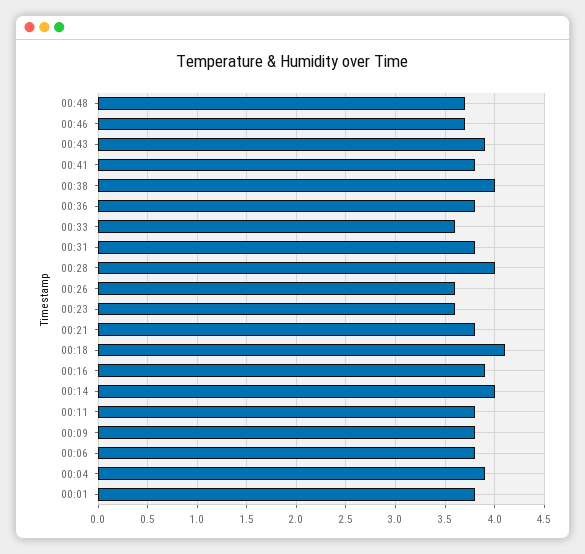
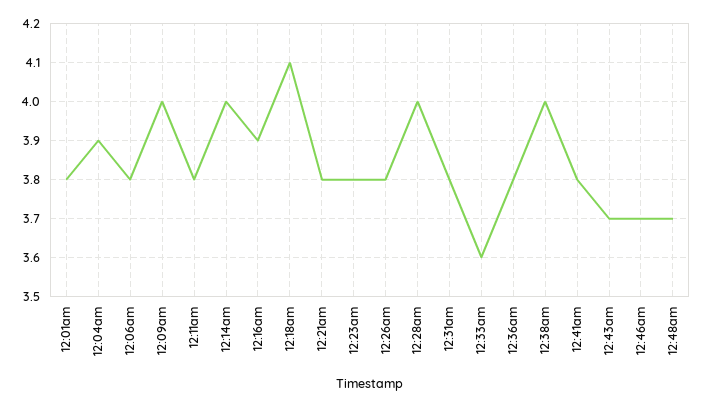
  {
    "00:48": 3.7,
    "00:46": 3.7,
-   "00:43": 3.9,
+   "00:43": 3.7,
    "00:41": 3.8,
    "00:38": 4,
    "00:36": 3.8,
    "00:33": 3.6,
    "00:31": 3.8,
    "00:28": 4,
-   "00:26": 3.6,
+   "00:26": 3.8,
-   "00:23": 3.6,
+   "00:23": 3.8,
    "00:21": 3.8,
    "00:18": 4.1,
    "00:16": 3.9,
    "00:14": 4,
    "00:11": 3.8,
-   "00:09": 3.8,
+   "00:09": 4,
    "00:06": 3.8,
    "00:04": 3.9,
    "00:01": 3.8
  }

